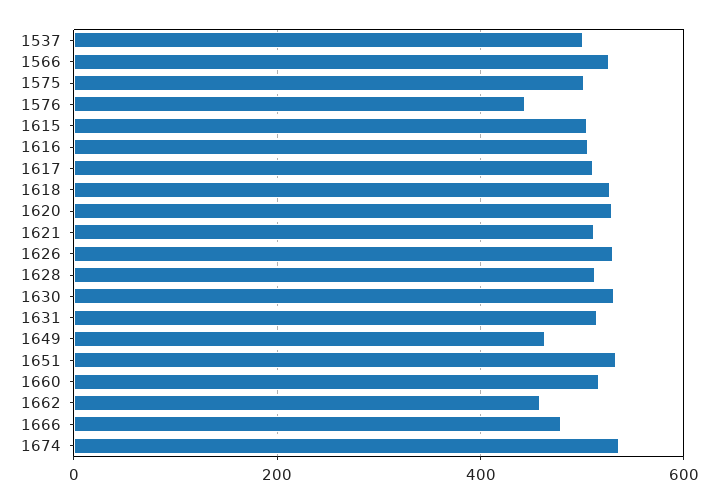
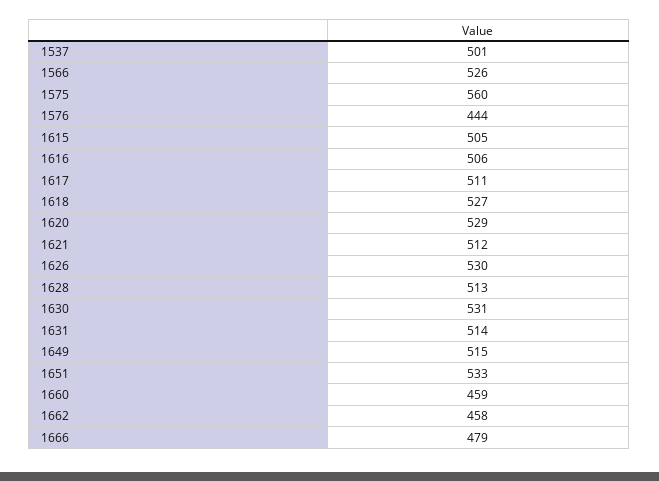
  {
    "1537": 501,
    "1566": 526,
-   "1575": 500,
+   "1575": 560,
    "1576": 444,
    "1615": 505,
    "1616": 506,
    "1617": 511,
    "1618": 527,
    "1620": 529,
    "1621": 512,
    "1626": 530,
    "1628": 513,
    "1630": 531,
    "1631": 514,
-   "1649": 460,
+   "1649": 515,
    "1651": 533,
-   "1660": 520,
+   "1660": 459,
    "1662": 458,
-   "1666": 479,
+   "1666": 479
-   "1674": 540
  }

